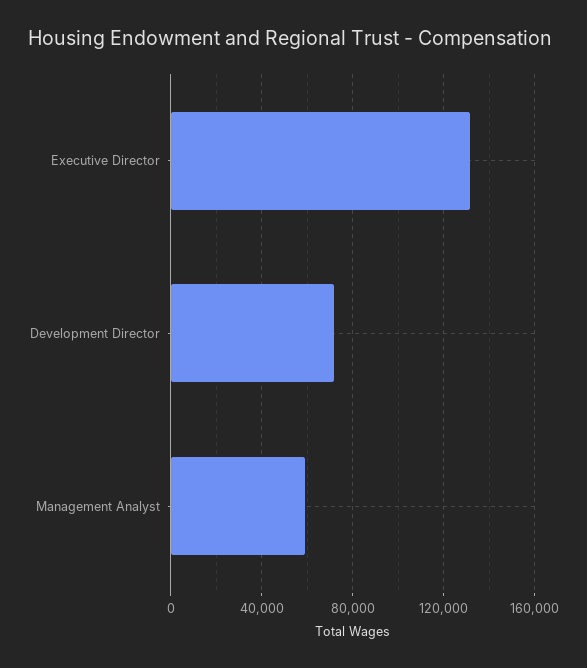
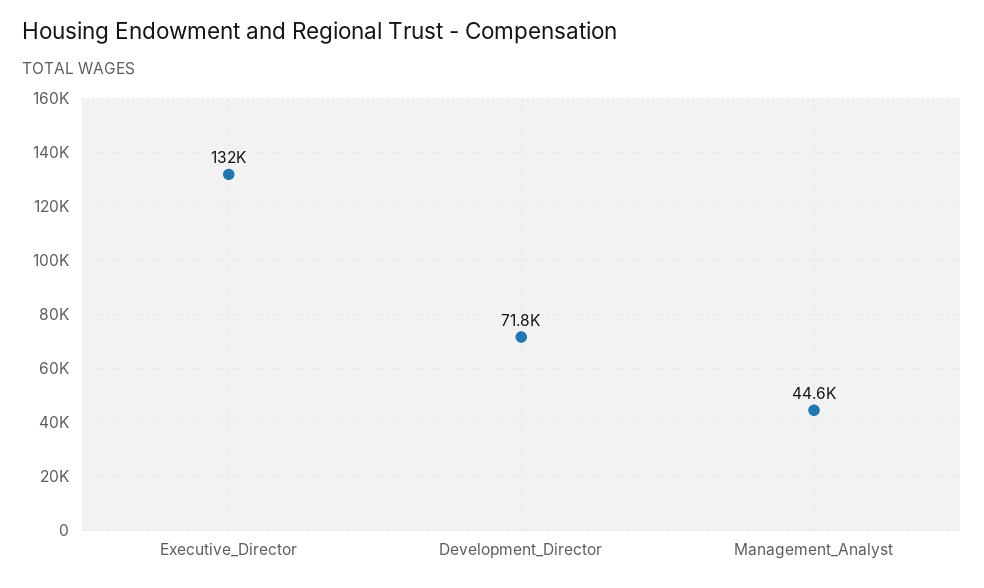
  {
    "Executive Director": 132000,
    "Development Director": 71800,
-   "Management Analyst": 60000
+   "Management Analyst": 44600
  }

